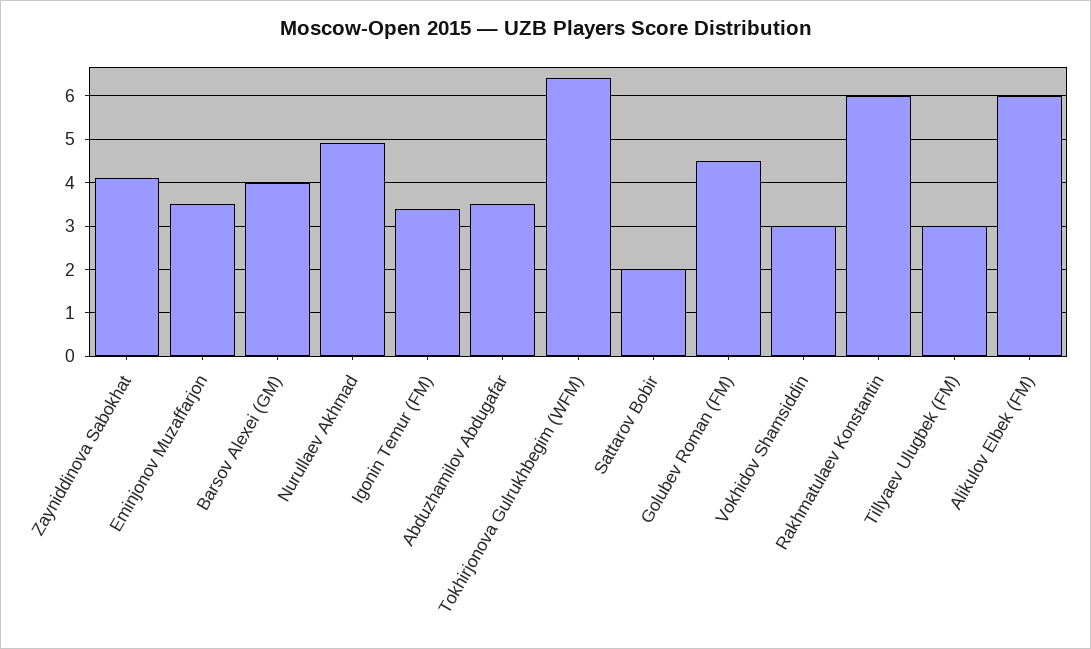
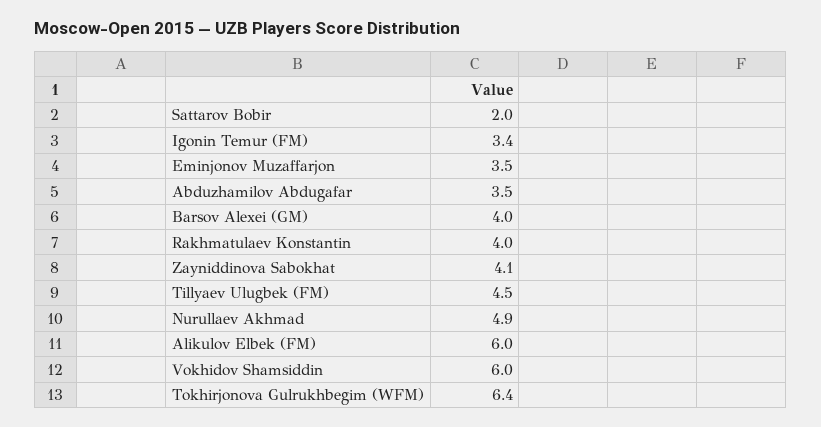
  {
    "Zayniddinova Sabokhat": 4.1,
    "Eminjonov Muzaffarjon": 3.5,
    "Barsov Alexei (GM)": 4,
    "Nurullaev Akhmad": 4.9,
    "Igonin Temur (FM)": 3.4,
    "Abduzhamilov Abdugafar": 3.5,
    "Tokhirjonova Gulrukhbegim (WFM)": 6.4,
    "Sattarov Bobir": 2,
-   "Golubev Roman (FM)": 4.5,
-   "Vokhidov Shamsiddin": 3,
+   "Vokhidov Shamsiddin": 6,
-   "Rakhmatulaev Konstantin": 6,
+   "Rakhmatulaev Konstantin": 4,
-   "Tillyaev Ulugbek (FM)": 3,
+   "Tillyaev Ulugbek (FM)": 4.5,
    "Alikulov Elbek (FM)": 6
  }

